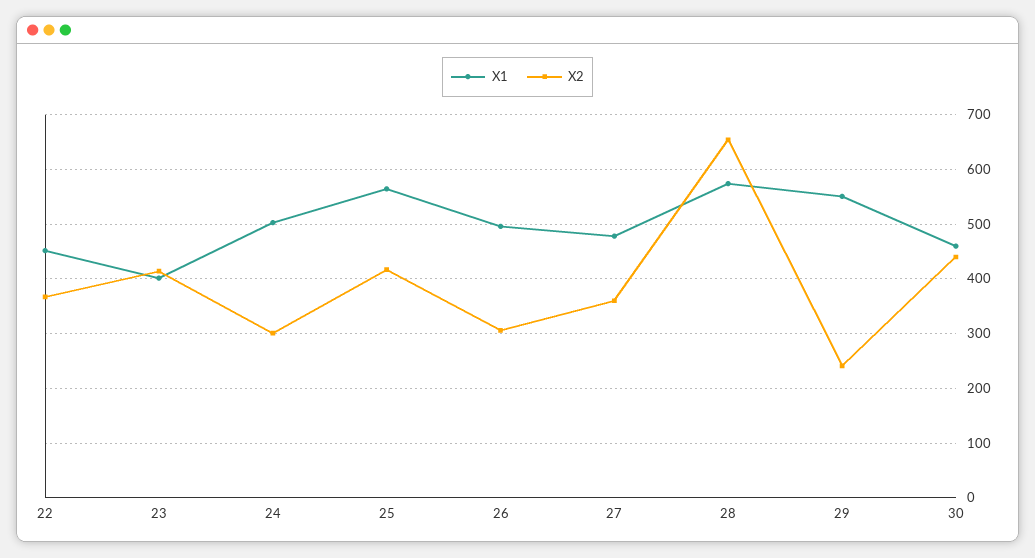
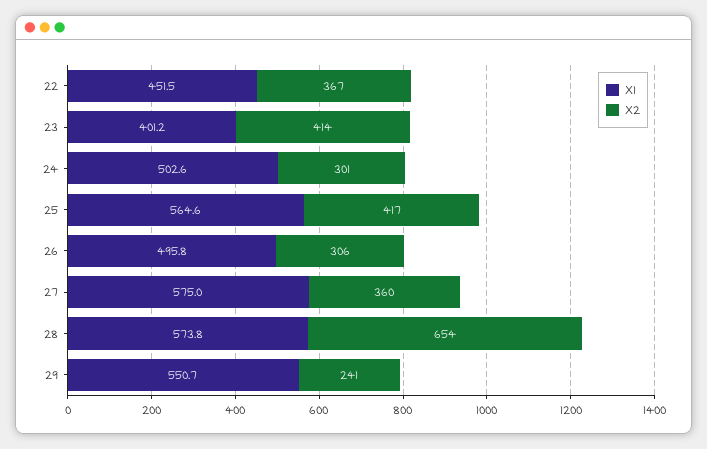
  {
    "X1": {
      "22": 451.5,
      "23": 401.2,
      "24": 502.6,
      "25": 564.6,
      "26": 495.8,
-     "27": 480,
+     "27": 575,
      "28": 573.8,
-     "29": 550.7,
+     "29": 550.7
-     "30": 460
    },
    "X2": {
      "22": 367,
      "23": 414,
      "24": 301,
      "25": 417,
      "26": 306,
      "27": 360,
      "28": 654,
-     "29": 241,
+     "29": 241
-     "30": 440
    }
  }

